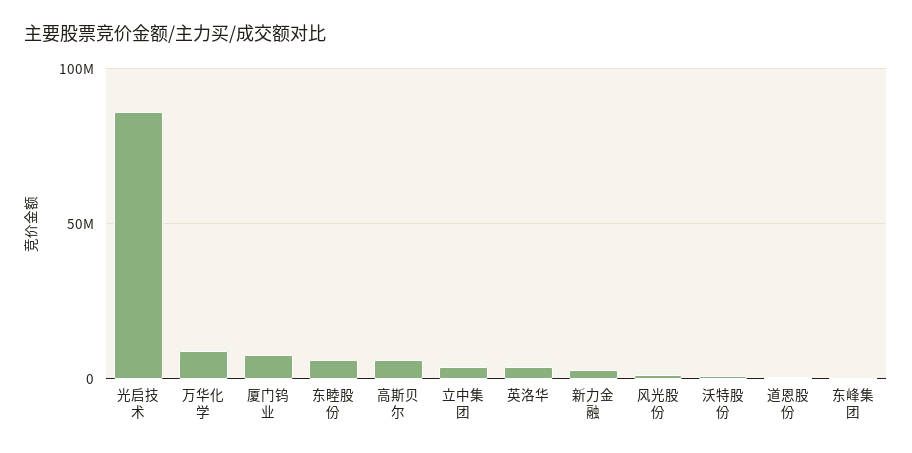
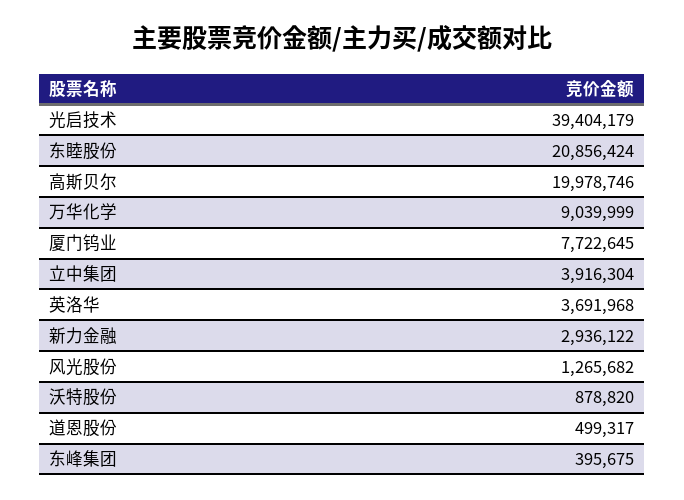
  {
-   "光启技术": 85000000,
+   "光启技术": 39404179,
    "万华化学": 9039999,
    "厦门钨业": 7722645,
-   "东睦股份": 5000000,
+   "东睦股份": 20856424,
-   "高斯贝尔": 5000000,
+   "高斯贝尔": 19978746,
    "立中集团": 3916304,
    "英洛华": 3691968,
    "新力金融": 2936122,
    "风光股份": 1265682,
    "沃特股份": 878820,
    "道恩股份": 499317,
    "东峰集团": 395675
  }

